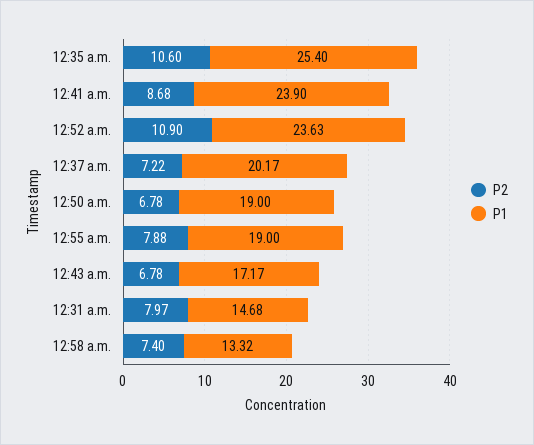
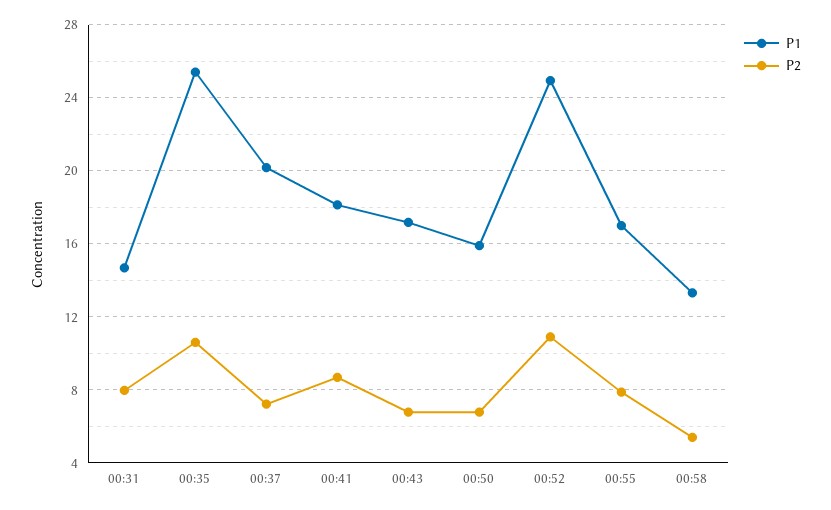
  {
    "P2": {
      "12:35 a.m.": 10.6,
      "12:41 a.m.": 8.68,
      "12:52 a.m.": 10.9,
      "12:37 a.m.": 7.22,
      "12:50 a.m.": 6.78,
      "12:55 a.m.": 7.88,
      "12:43 a.m.": 6.78,
      "12:31 a.m.": 7.97,
-     "12:58 a.m.": 7.4
+     "12:58 a.m.": 5.5
    },
    "P1": {
      "12:35 a.m.": 25.4,
-     "12:41 a.m.": 23.9,
+     "12:41 a.m.": 18,
-     "12:52 a.m.": 23.63,
+     "12:52 a.m.": 25,
      "12:37 a.m.": 20.17,
-     "12:50 a.m.": 19,
+     "12:50 a.m.": 16,
-     "12:55 a.m.": 19,
+     "12:55 a.m.": 17,
      "12:43 a.m.": 17.17,
      "12:31 a.m.": 14.68,
      "12:58 a.m.": 13.32
    }
  }

